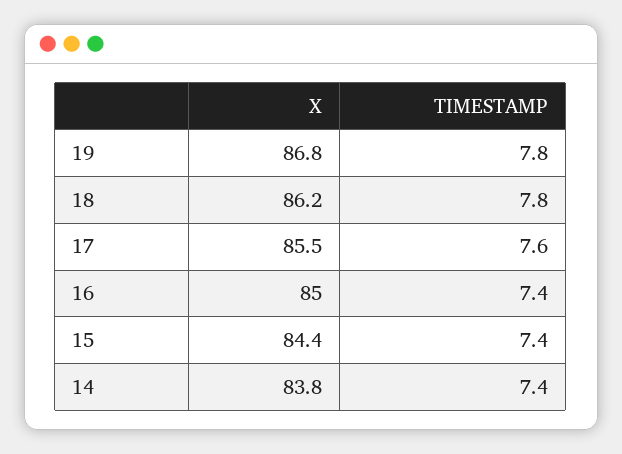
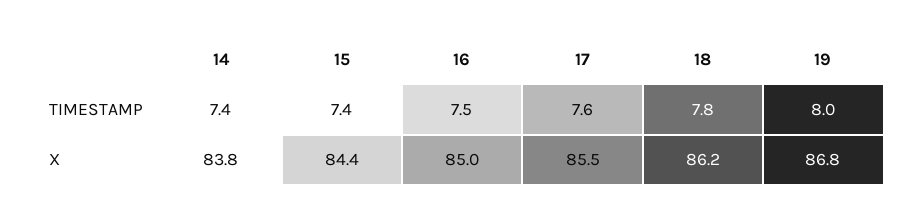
  {
    "X": {
      "19": 86.8,
      "18": 86.2,
      "17": 85.5,
      "16": 85,
      "15": 84.4,
      "14": 83.8
    },
    "TIMESTAMP": {
-     "19": 7.8,
+     "19": 8,
      "18": 7.8,
      "17": 7.6,
-     "16": 7.4,
+     "16": 7.5,
      "15": 7.4,
      "14": 7.4
    }
  }

